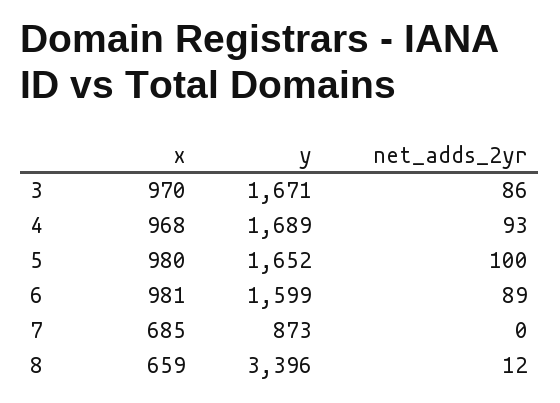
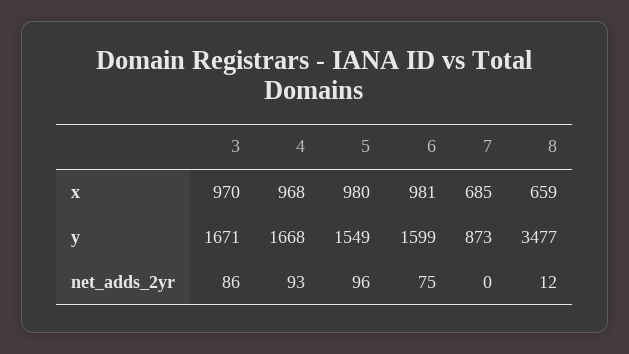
  {
    "x": {
      "3": 970,
      "4": 968,
      "5": 980,
      "6": 981,
      "7": 685,
      "8": 659
    },
    "y": {
      "3": 1671,
-     "4": 1689,
+     "4": 1668,
-     "5": 1652,
+     "5": 1549,
      "6": 1599,
      "7": 873,
-     "8": 3396
+     "8": 3477
    },
    "net_adds_2yr": {
      "3": 86,
      "4": 93,
-     "5": 100,
+     "5": 96,
-     "6": 89,
+     "6": 75,
      "7": 0,
      "8": 12
    }
  }

